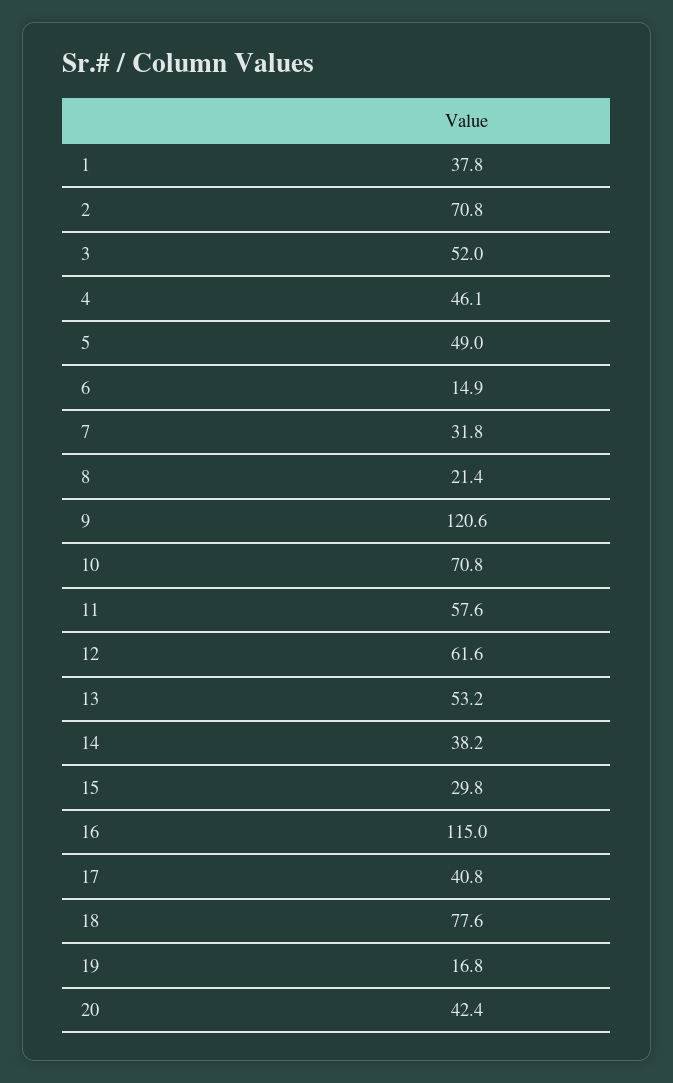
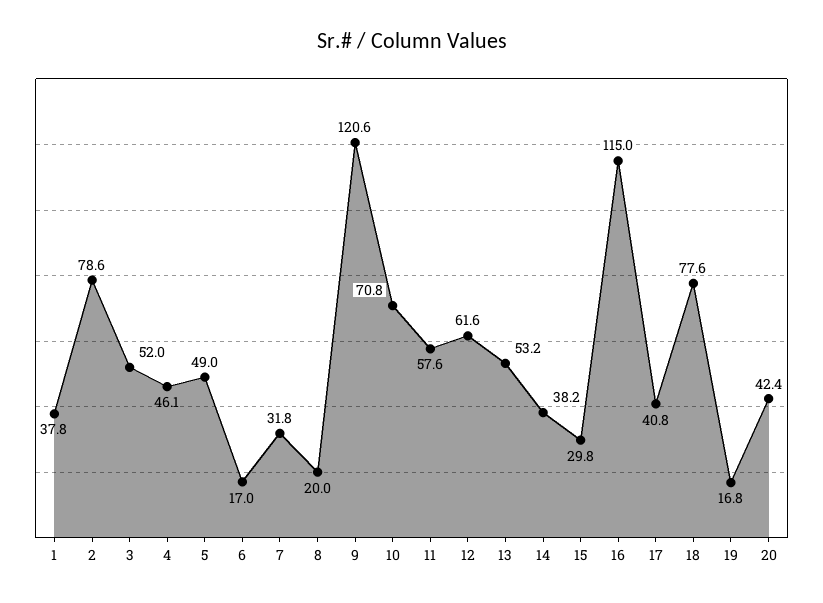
  {
    "1": 37.8,
-   "2": 70.8,
+   "2": 78.6,
    "3": 52,
    "4": 46.1,
    "5": 49,
-   "6": 14.9,
+   "6": 17,
    "7": 31.8,
-   "8": 21.4,
+   "8": 20,
    "9": 120.6,
    "10": 70.8,
    "11": 57.6,
    "12": 61.6,
    "13": 53.2,
    "14": 38.2,
    "15": 29.8,
    "16": 115,
    "17": 40.8,
    "18": 77.6,
    "19": 16.8,
    "20": 42.4
  }

